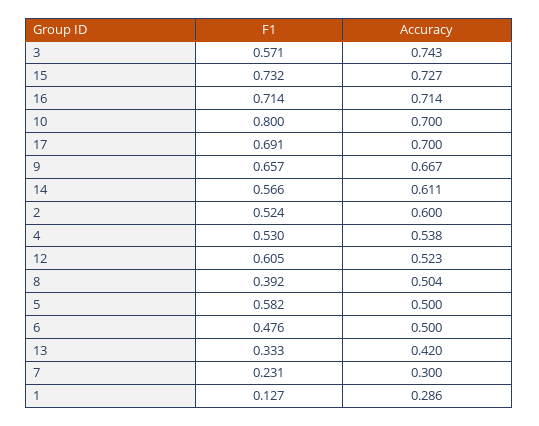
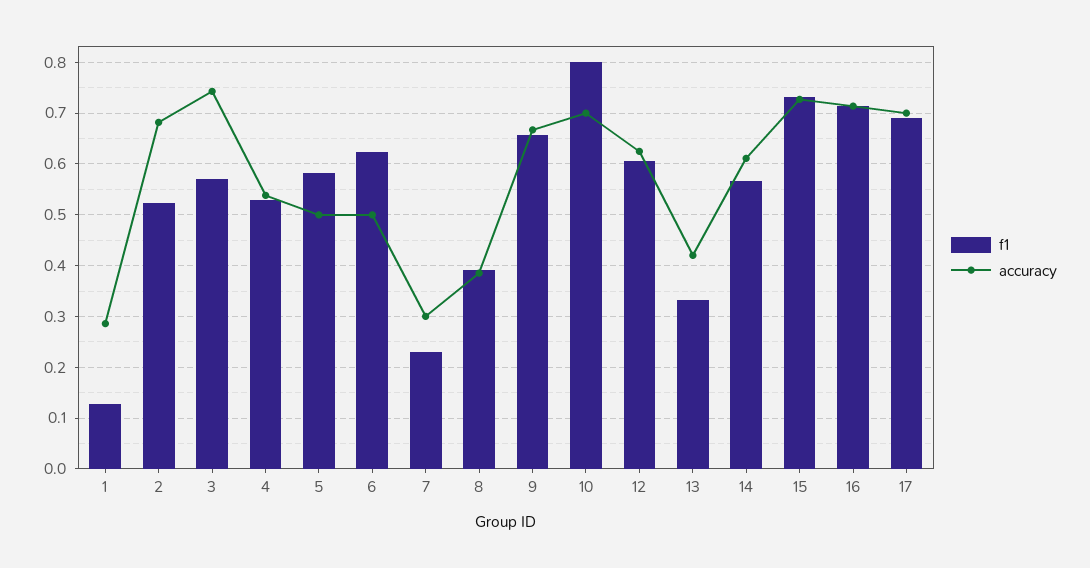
  {
    "F1": {
      "3": 0.571,
      "15": 0.732,
      "16": 0.714,
      "10": 0.8,
      "17": 0.691,
      "9": 0.657,
      "14": 0.566,
      "2": 0.524,
      "4": 0.53,
      "12": 0.605,
      "8": 0.392,
      "5": 0.582,
-     "6": 0.476,
+     "6": 0.62,
      "13": 0.333,
      "7": 0.231,
      "1": 0.127
    },
    "Accuracy": {
      "3": 0.743,
      "15": 0.727,
      "16": 0.714,
      "10": 0.7,
      "17": 0.7,
      "9": 0.667,
      "14": 0.611,
-     "2": 0.6,
+     "2": 0.68,
      "4": 0.538,
-     "12": 0.523,
+     "12": 0.62,
-     "8": 0.504,
+     "8": 0.38,
      "5": 0.5,
      "6": 0.5,
      "13": 0.42,
      "7": 0.3,
      "1": 0.286
    }
  }

